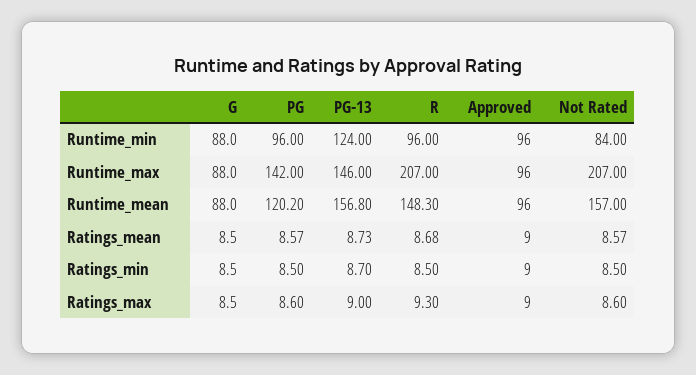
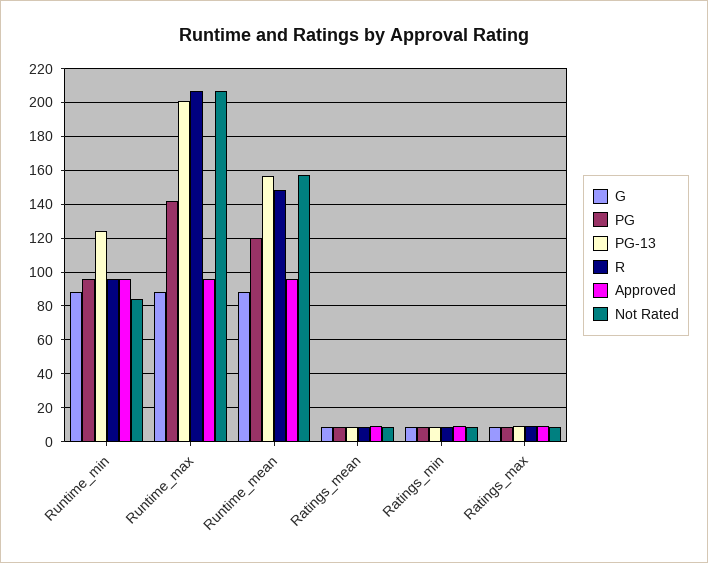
  {
    "G": {
      "Runtime_min": 88,
      "Runtime_max": 88,
      "Runtime_mean": 88,
      "Ratings_mean": 8.5,
      "Ratings_min": 8.5,
      "Ratings_max": 8.5
    },
    "PG": {
      "Runtime_min": 96,
      "Runtime_max": 142,
      "Runtime_mean": 120.2,
      "Ratings_mean": 8.57,
      "Ratings_min": 8.5,
      "Ratings_max": 8.6
    },
    "PG-13": {
      "Runtime_min": 124,
-     "Runtime_max": 146,
+     "Runtime_max": 200,
      "Runtime_mean": 156.8,
      "Ratings_mean": 8.73,
      "Ratings_min": 8.7,
      "Ratings_max": 9
    },
    "R": {
      "Runtime_min": 96,
      "Runtime_max": 207,
      "Runtime_mean": 148.3,
      "Ratings_mean": 8.68,
      "Ratings_min": 8.5,
      "Ratings_max": 9.3
    },
    "Approved": {
      "Runtime_min": 96,
      "Runtime_max": 96,
      "Runtime_mean": 96,
      "Ratings_mean": 9,
      "Ratings_min": 9,
      "Ratings_max": 9
    },
    "Not Rated": {
      "Runtime_min": 84,
      "Runtime_max": 207,
      "Runtime_mean": 157,
      "Ratings_mean": 8.57,
      "Ratings_min": 8.5,
      "Ratings_max": 8.6
    }
  }

